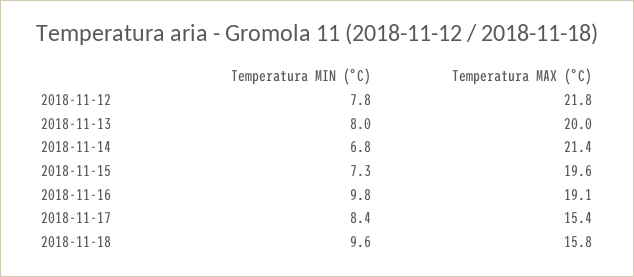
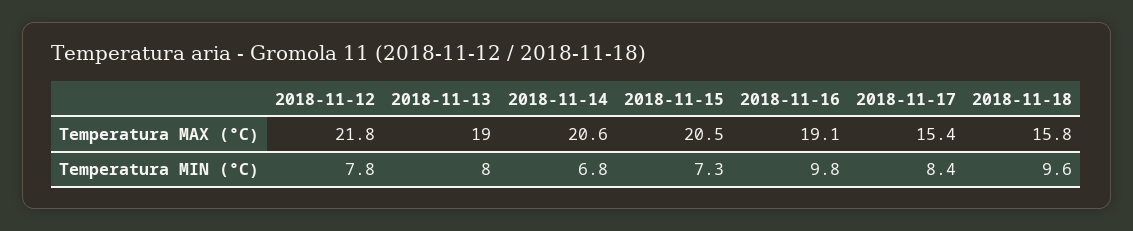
  {
    "Temperatura MIN (°C)": {
      "2018-11-12": 7.8,
      "2018-11-13": 8,
      "2018-11-14": 6.8,
      "2018-11-15": 7.3,
      "2018-11-16": 9.8,
      "2018-11-17": 8.4,
      "2018-11-18": 9.6
    },
    "Temperatura MAX (°C)": {
      "2018-11-12": 21.8,
-     "2018-11-13": 20,
+     "2018-11-13": 19,
-     "2018-11-14": 21.4,
+     "2018-11-14": 20.6,
-     "2018-11-15": 19.6,
+     "2018-11-15": 20.5,
      "2018-11-16": 19.1,
      "2018-11-17": 15.4,
      "2018-11-18": 15.8
    }
  }

